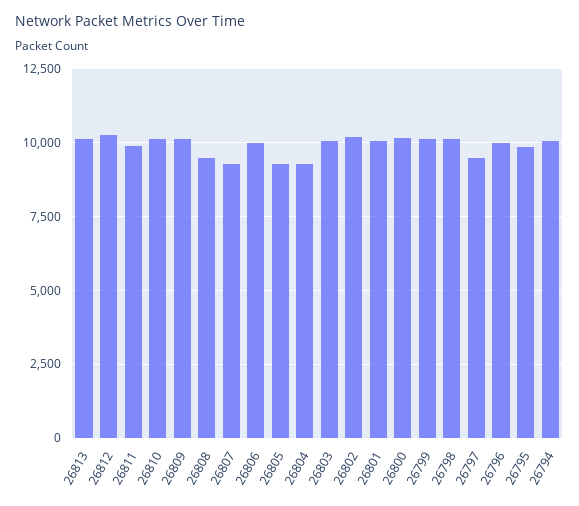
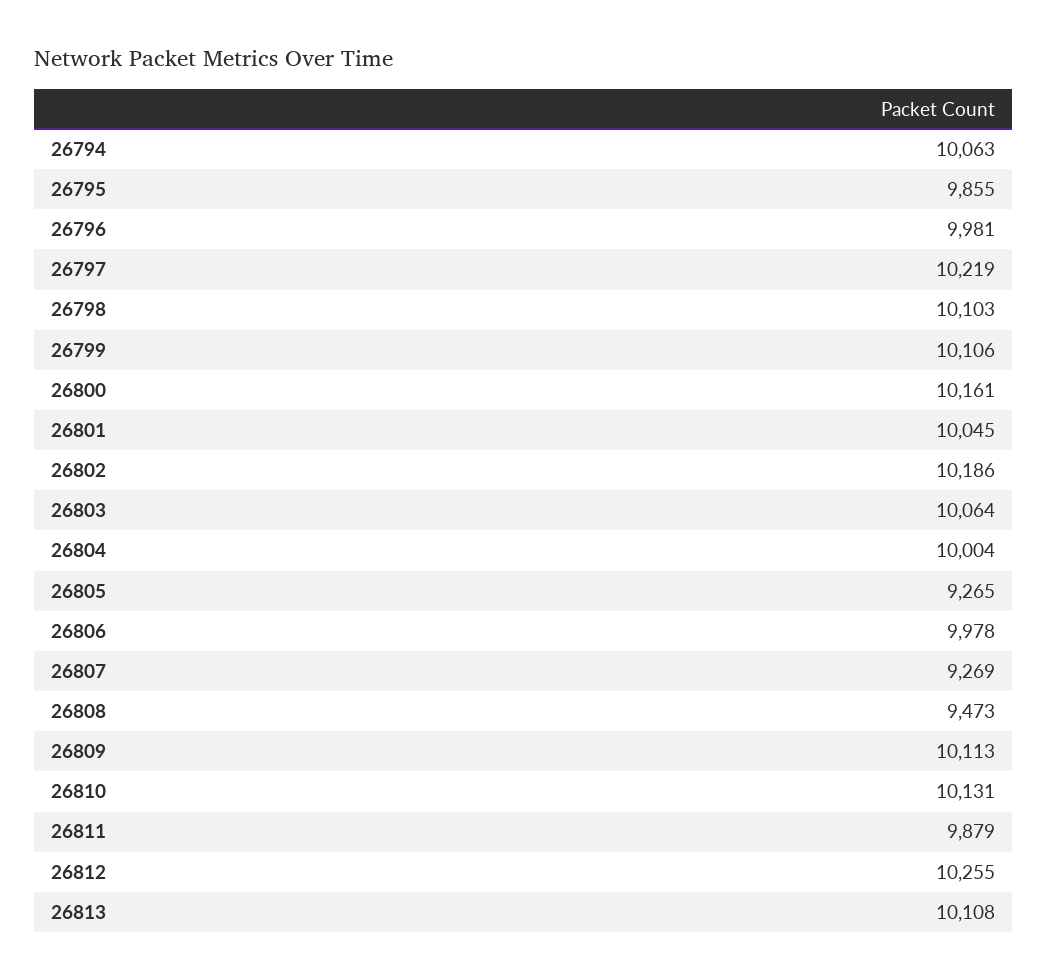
  {
    "26813": 10108,
    "26812": 10255,
    "26811": 9879,
    "26810": 10131,
    "26809": 10113,
    "26808": 9473,
    "26807": 9269,
    "26806": 9978,
    "26805": 9265,
-   "26804": 9250,
+   "26804": 10004,
    "26803": 10064,
    "26802": 10186,
    "26801": 10045,
    "26800": 10161,
    "26799": 10106,
    "26798": 10103,
-   "26797": 9500,
+   "26797": 10219,
    "26796": 9981,
    "26795": 9855,
    "26794": 10063
  }

